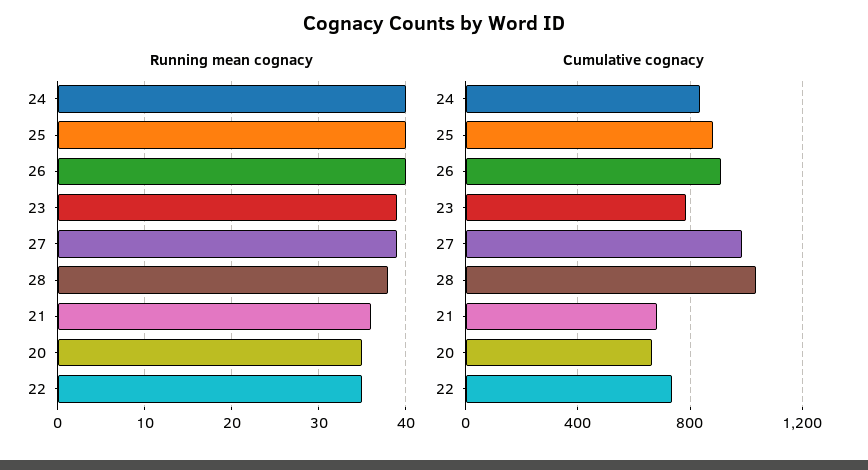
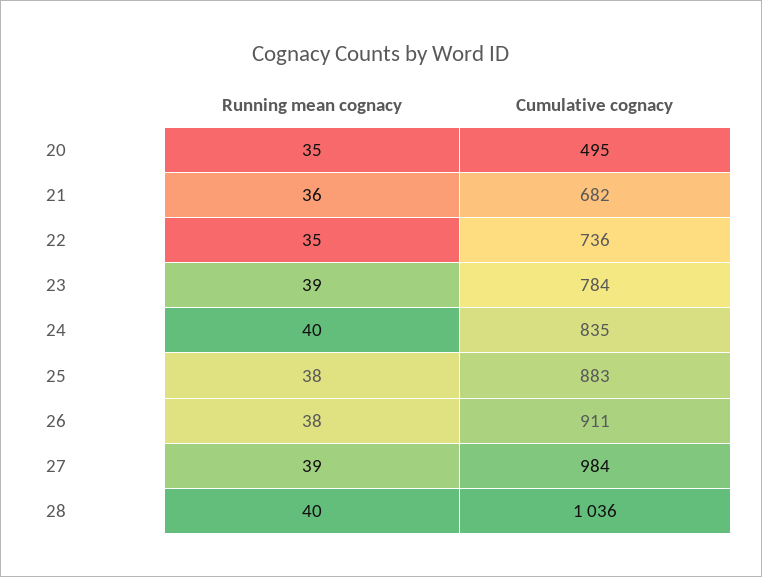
  {
    "Running mean cognacy": {
      "24": 40,
-     "25": 40,
+     "25": 38,
-     "26": 40,
+     "26": 38,
      "23": 39,
      "27": 39,
-     "28": 38,
+     "28": 40,
      "21": 36,
      "20": 35,
      "22": 35
    },
    "Cumulative cognacy": {
      "24": 835,
      "25": 883,
      "26": 911,
      "23": 784,
      "27": 984,
      "28": 1036,
      "21": 682,
-     "20": 650,
+     "20": 495,
      "22": 736
    }
  }

